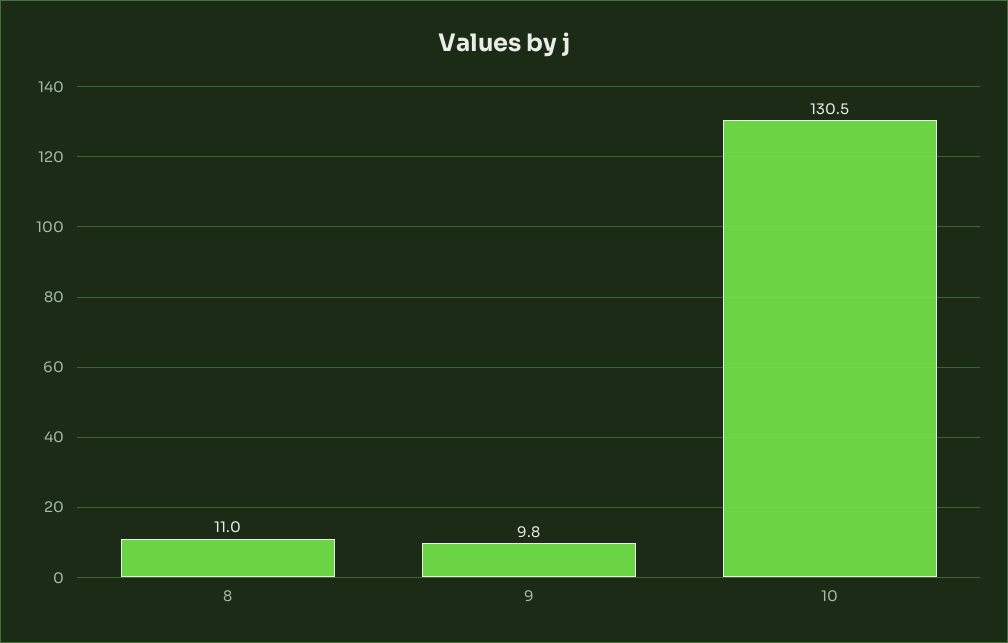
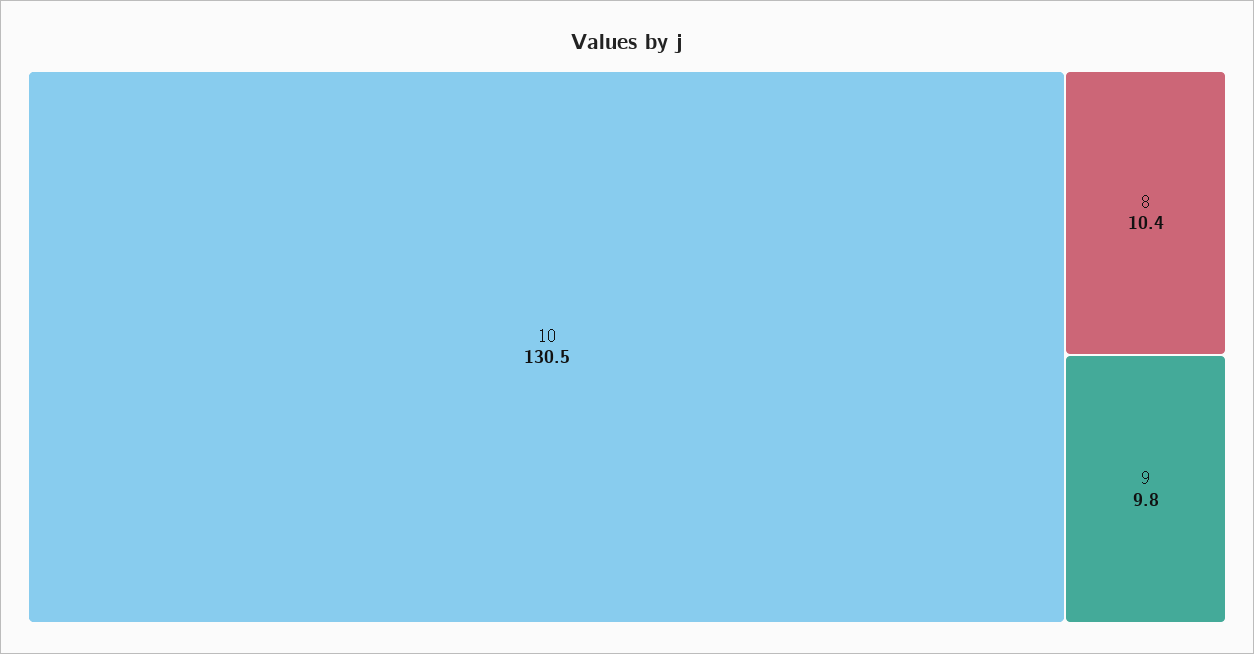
  {
-   "8": 11,
+   "8": 10.4,
    "9": 9.8,
    "10": 130.5
  }

